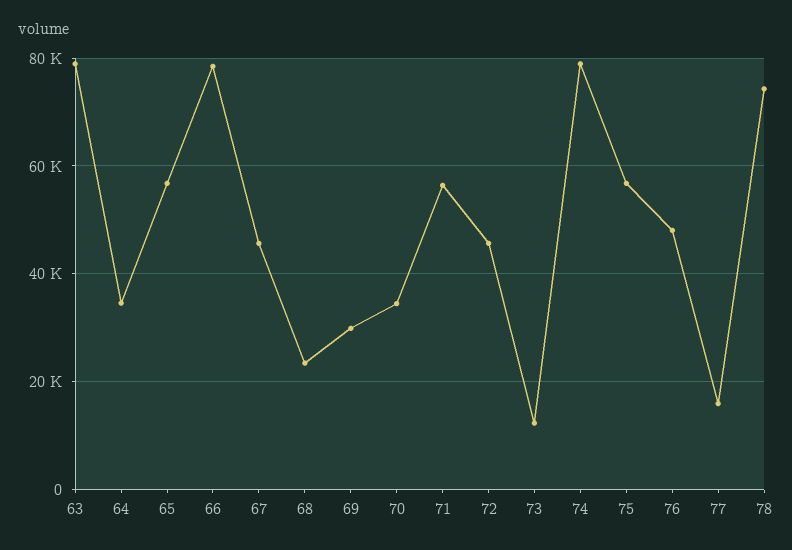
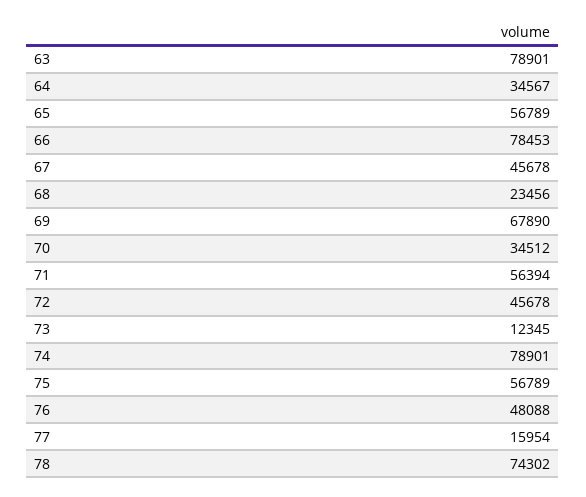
  {
    "63": 78901,
    "64": 34567,
    "65": 56789,
    "66": 78453,
    "67": 45678,
    "68": 23456,
-   "69": 30000,
+   "69": 67890,
    "70": 34512,
    "71": 56394,
    "72": 45678,
    "73": 12345,
    "74": 78901,
    "75": 56789,
    "76": 48088,
    "77": 15954,
    "78": 74302
  }

